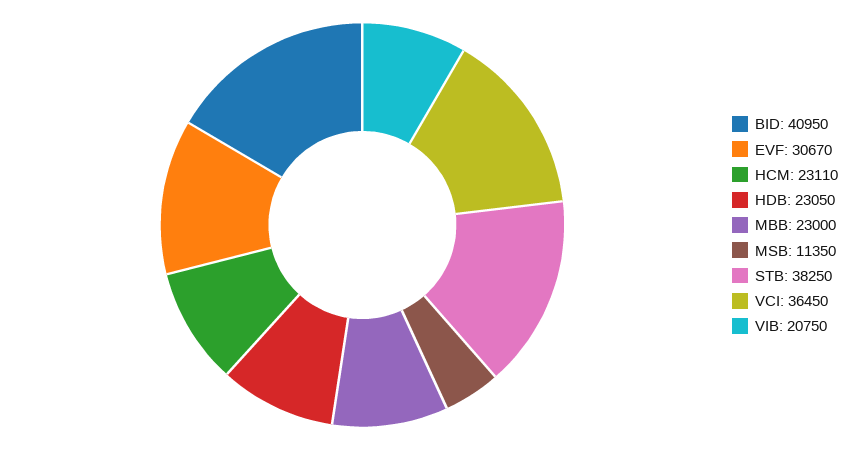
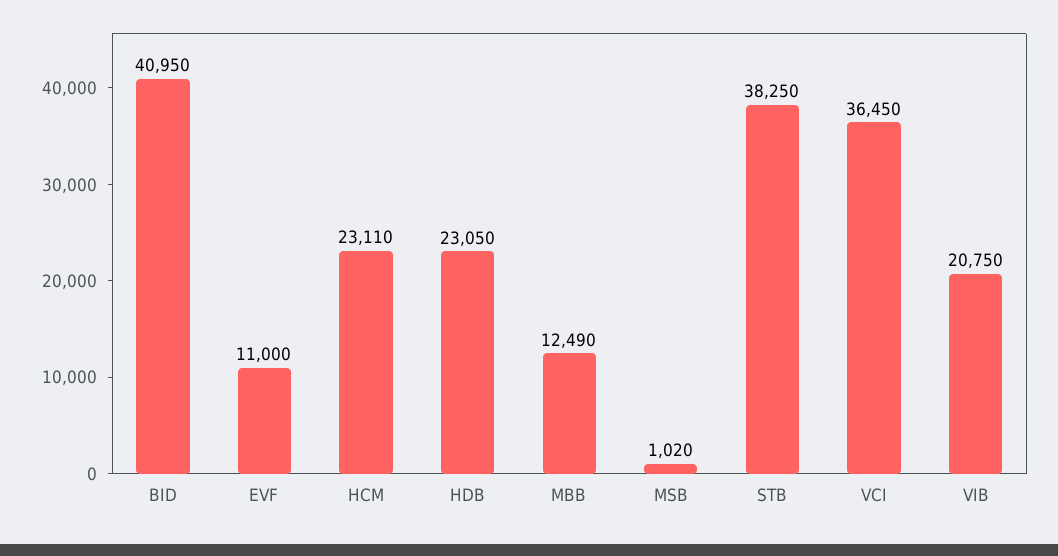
  {
    "BID": 40950,
-   "EVF": 30670,
+   "EVF": 11000,
    "HCM": 23110,
    "HDB": 23050,
-   "MBB": 23000,
+   "MBB": 12490,
-   "MSB": 11350,
+   "MSB": 1020,
    "STB": 38250,
    "VCI": 36450,
    "VIB": 20750
  }

